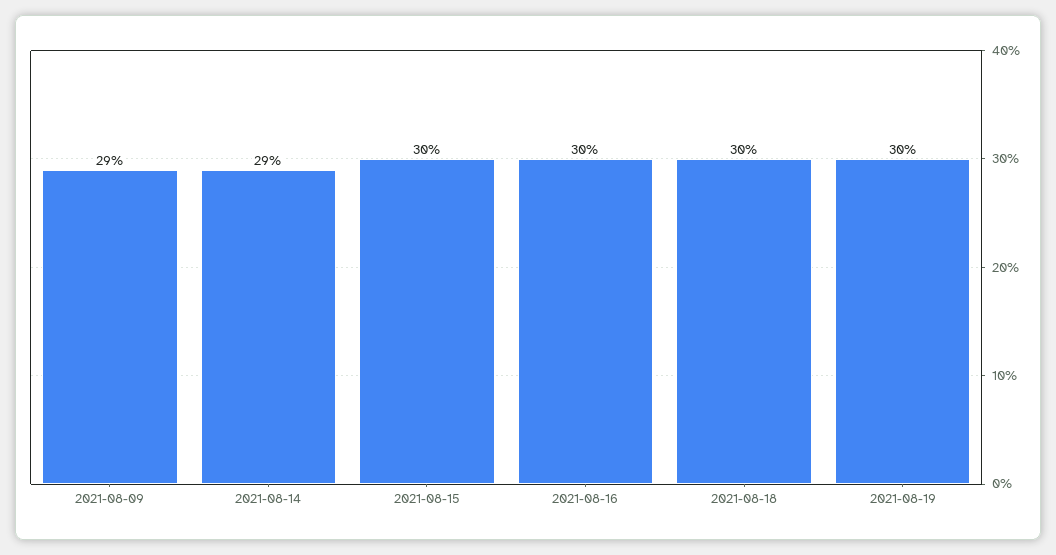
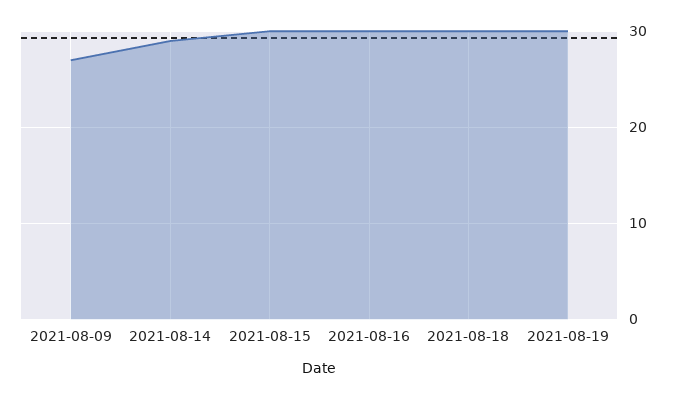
  {
-   "2021-08-09": 29,
+   "2021-08-09": 27,
    "2021-08-14": 29,
    "2021-08-15": 30,
    "2021-08-16": 30,
    "2021-08-18": 30,
    "2021-08-19": 30
  }

